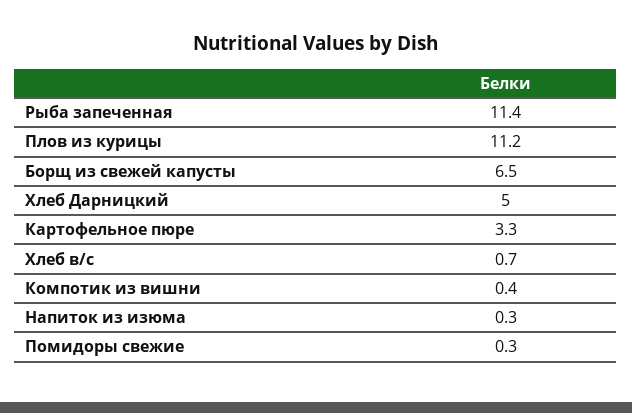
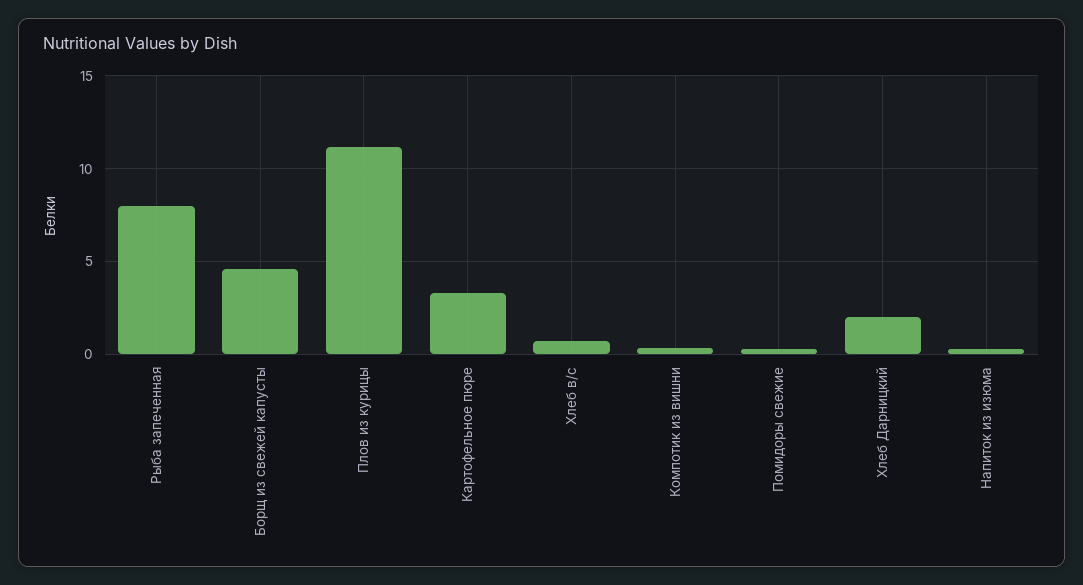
  {
-   "Рыба запеченная": 11.4,
+   "Рыба запеченная": 8,
    "Плов из курицы": 11.2,
-   "Борщ из свежей капусты": 6.5,
+   "Борщ из свежей капусты": 4.5,
-   "Хлеб Дарницкий": 5,
+   "Хлеб Дарницкий": 2,
    "Картофельное пюре": 3.3,
    "Хлеб в/с": 0.7,
    "Компотик из вишни": 0.4,
    "Напиток из изюма": 0.3,
    "Помидоры свежие": 0.3
  }

